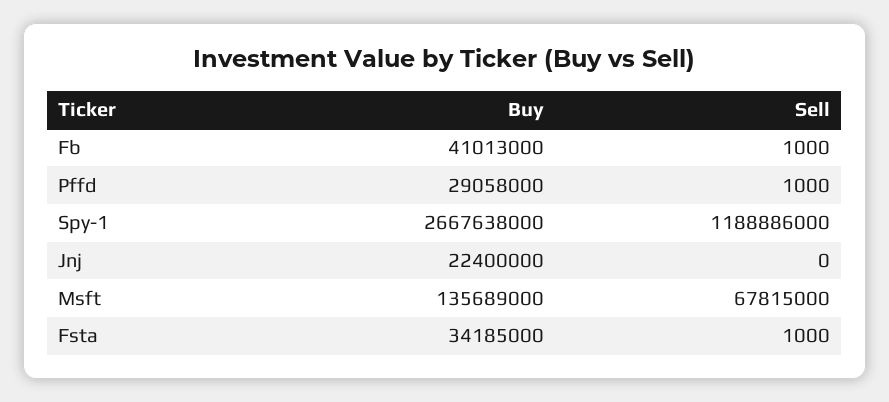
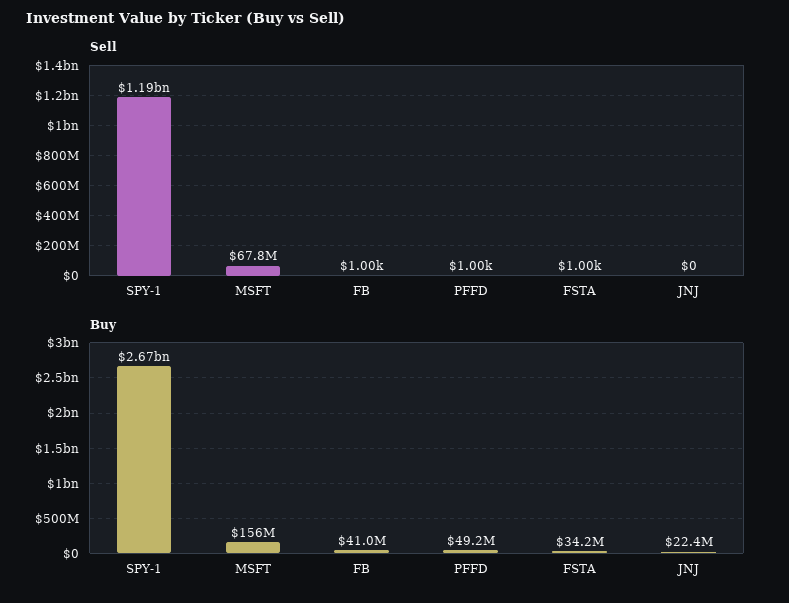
  {
    "Buy": {
      "Fb": 41013000,
-     "Pffd": 29058000,
+     "Pffd": 49200000,
      "Spy-1": 2667638000,
      "Jnj": 22400000,
-     "Msft": 135689000,
+     "Msft": 156000000,
      "Fsta": 34185000
    },
    "Sell": {
      "Fb": 1000,
      "Pffd": 1000,
      "Spy-1": 1188886000,
      "Jnj": 0,
      "Msft": 67815000,
      "Fsta": 1000
    }
  }

